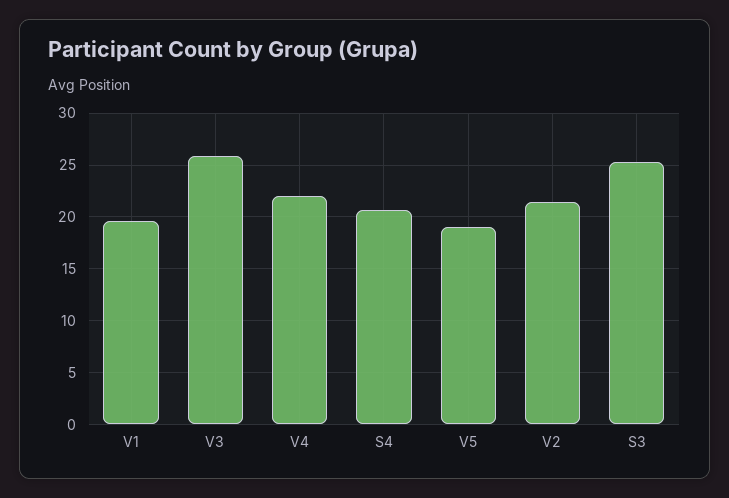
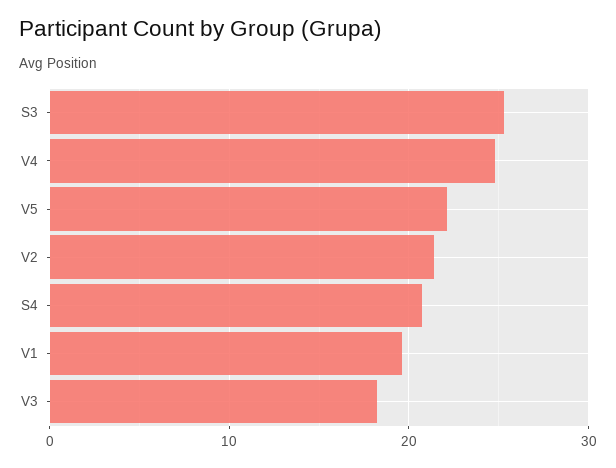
  {
    "V1": 20,
-   "V3": 26,
+   "V3": 18,
-   "V4": 22,
+   "V4": 25,
    "S4": 21,
-   "V5": 19,
+   "V5": 22,
    "V2": 21,
    "S3": 25
  }

